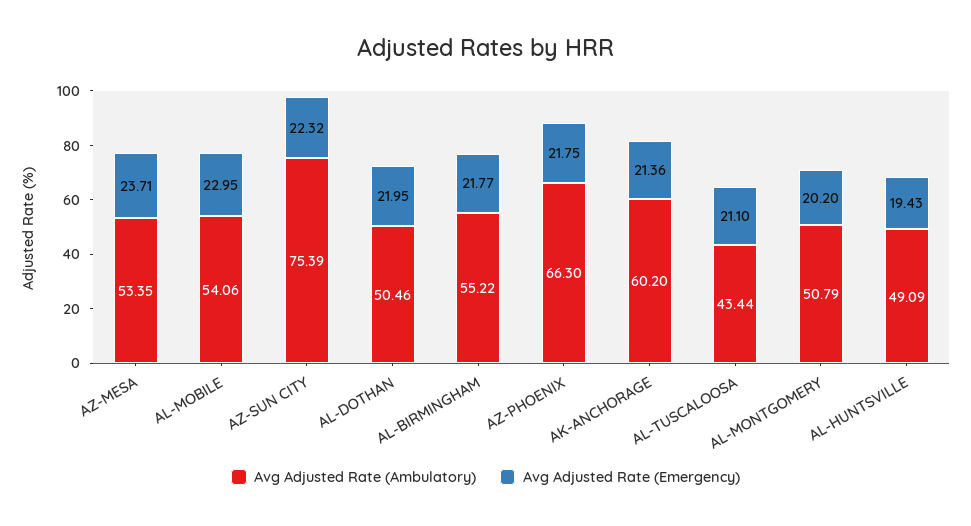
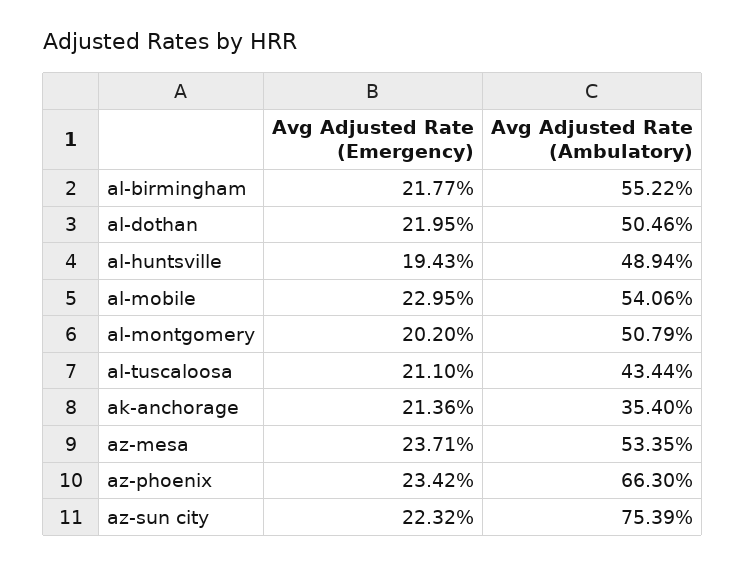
  {
    "Avg Adjusted Rate (Ambulatory)": {
      "AZ-MESA": 53.35,
      "AL-MOBILE": 54.06,
      "AZ-SUN CITY": 75.39,
      "AL-DOTHAN": 50.46,
      "AL-BIRMINGHAM": 55.22,
      "AZ-PHOENIX": 66.3,
-     "AK-ANCHORAGE": 60.2,
+     "AK-ANCHORAGE": 35.4,
      "AL-TUSCALOOSA": 43.44,
      "AL-MONTGOMERY": 50.79,
-     "AL-HUNTSVILLE": 49.09
+     "AL-HUNTSVILLE": 48.94
    },
    "Avg Adjusted Rate (Emergency)": {
      "AZ-MESA": 23.71,
      "AL-MOBILE": 22.95,
      "AZ-SUN CITY": 22.32,
      "AL-DOTHAN": 21.95,
      "AL-BIRMINGHAM": 21.77,
-     "AZ-PHOENIX": 21.75,
+     "AZ-PHOENIX": 23.42,
      "AK-ANCHORAGE": 21.36,
      "AL-TUSCALOOSA": 21.1,
      "AL-MONTGOMERY": 20.2,
      "AL-HUNTSVILLE": 19.43
    }
  }

